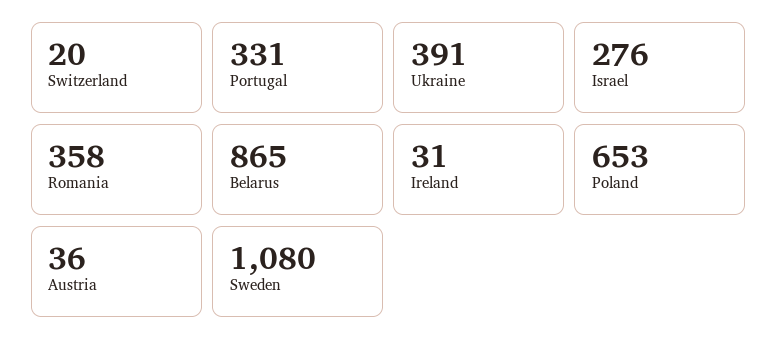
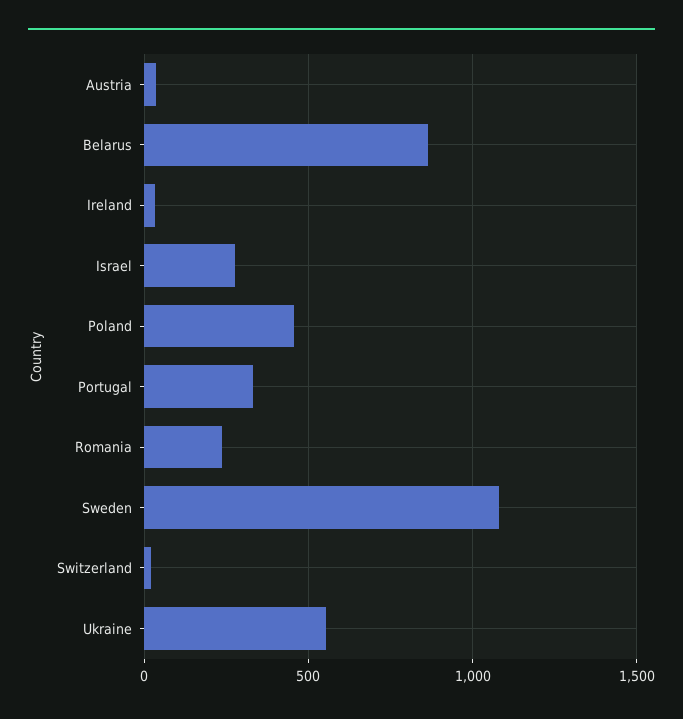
  {
    "Switzerland": 20,
    "Portugal": 331,
-   "Ukraine": 391,
+   "Ukraine": 550,
    "Israel": 276,
-   "Romania": 358,
+   "Romania": 250,
    "Belarus": 865,
    "Ireland": 31,
-   "Poland": 653,
+   "Poland": 450,
    "Austria": 36,
    "Sweden": 1080
  }

